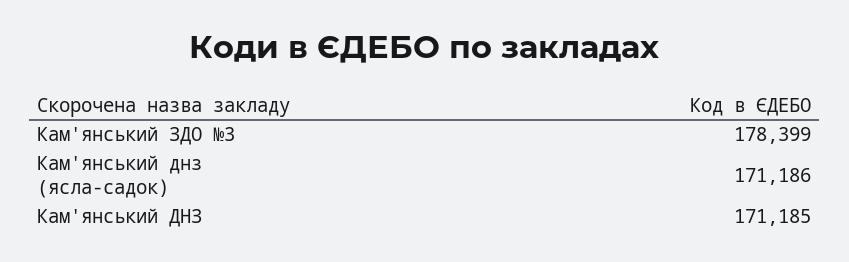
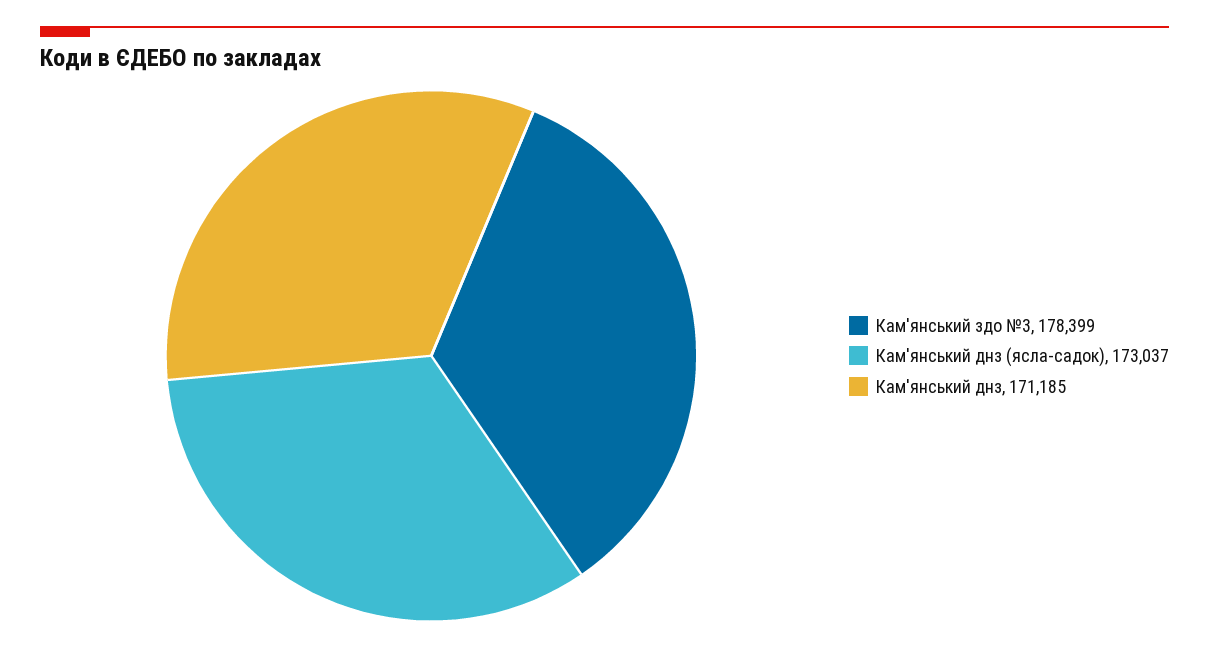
  {
    "Кам'янський ЗДО №3": 178399,
-   "Кам'янський днз (ясла-садок)": 171186,
+   "Кам'янський днз (ясла-садок)": 173037,
    "Кам'янський ДНЗ": 171185
  }

